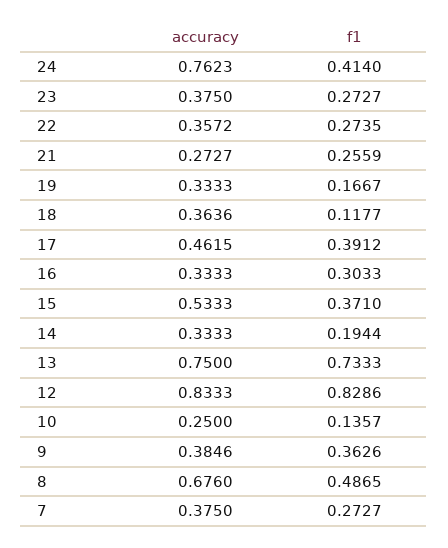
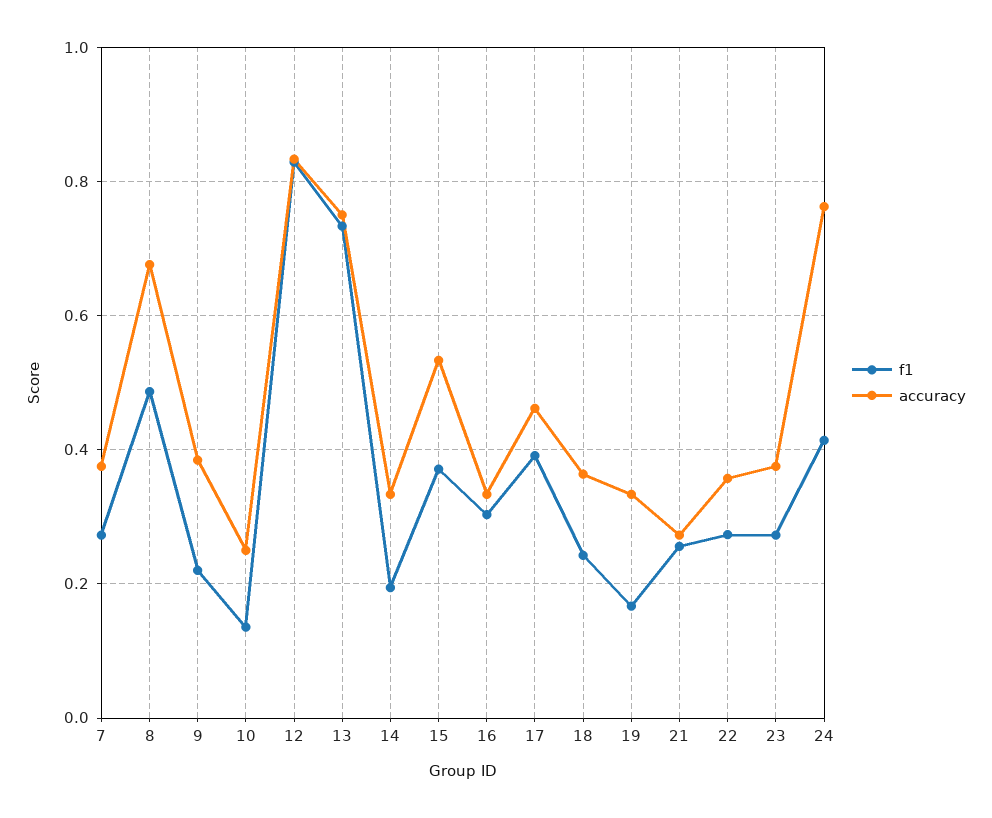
  {
    "accuracy": {
      "24": 0.7623,
      "23": 0.375,
      "22": 0.3572,
      "21": 0.2727,
      "19": 0.3333,
      "18": 0.3636,
      "17": 0.4615,
      "16": 0.3333,
      "15": 0.5333,
      "14": 0.3333,
      "13": 0.75,
      "12": 0.8333,
      "10": 0.25,
      "9": 0.3846,
      "8": 0.676,
      "7": 0.375
    },
    "f1": {
      "24": 0.414,
      "23": 0.2727,
      "22": 0.2735,
      "21": 0.2559,
      "19": 0.1667,
-     "18": 0.1177,
+     "18": 0.24,
      "17": 0.3912,
      "16": 0.3033,
      "15": 0.371,
      "14": 0.1944,
      "13": 0.7333,
      "12": 0.8286,
      "10": 0.1357,
-     "9": 0.3626,
+     "9": 0.22,
      "8": 0.4865,
      "7": 0.2727
    }
  }

